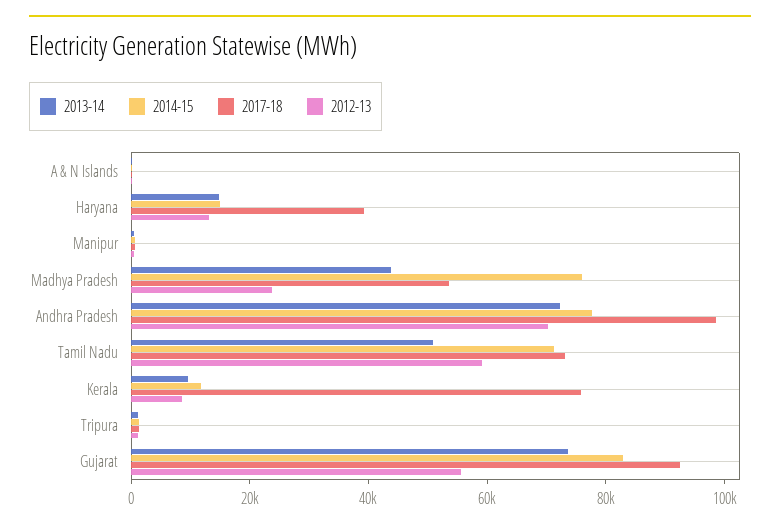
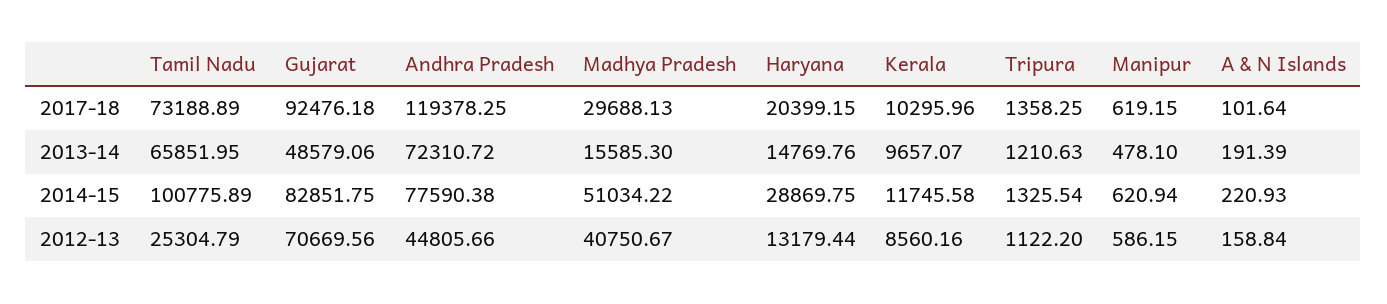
  {
    "2013-14": {
      "A & N Islands": 191.39,
      "Haryana": 14769.76,
      "Manipur": 478.1,
-     "Madhya Pradesh": 45000,
+     "Madhya Pradesh": 15585.3,
      "Andhra Pradesh": 72310.72,
-     "Tamil Nadu": 50000,
+     "Tamil Nadu": 65851.95,
      "Kerala": 9657.07,
      "Tripura": 1210.63,
-     "Gujarat": 75000
+     "Gujarat": 48579.06
    },
    "2014-15": {
      "A & N Islands": 220.93,
-     "Haryana": 15000,
+     "Haryana": 28869.75,
      "Manipur": 620.94,
-     "Madhya Pradesh": 75000,
+     "Madhya Pradesh": 51034.22,
      "Andhra Pradesh": 77590.38,
-     "Tamil Nadu": 70000,
+     "Tamil Nadu": 100775.89,
      "Kerala": 11745.58,
      "Tripura": 1325.54,
      "Gujarat": 82851.75
    },
    "2017-18": {
      "A & N Islands": 101.64,
-     "Haryana": 40000,
+     "Haryana": 20399.15,
      "Manipur": 619.15,
-     "Madhya Pradesh": 55000,
+     "Madhya Pradesh": 29688.13,
-     "Andhra Pradesh": 100000,
+     "Andhra Pradesh": 119378.25,
      "Tamil Nadu": 73188.89,
-     "Kerala": 75000,
+     "Kerala": 10295.96,
      "Tripura": 1358.25,
      "Gujarat": 92476.18
    },
    "2012-13": {
      "A & N Islands": 158.84,
      "Haryana": 13179.44,
      "Manipur": 586.15,
-     "Madhya Pradesh": 25000,
+     "Madhya Pradesh": 40750.67,
-     "Andhra Pradesh": 70000,
+     "Andhra Pradesh": 44805.66,
-     "Tamil Nadu": 60000,
+     "Tamil Nadu": 25304.79,
      "Kerala": 8560.16,
      "Tripura": 1122.2,
-     "Gujarat": 55000
+     "Gujarat": 70669.56
    }
  }

